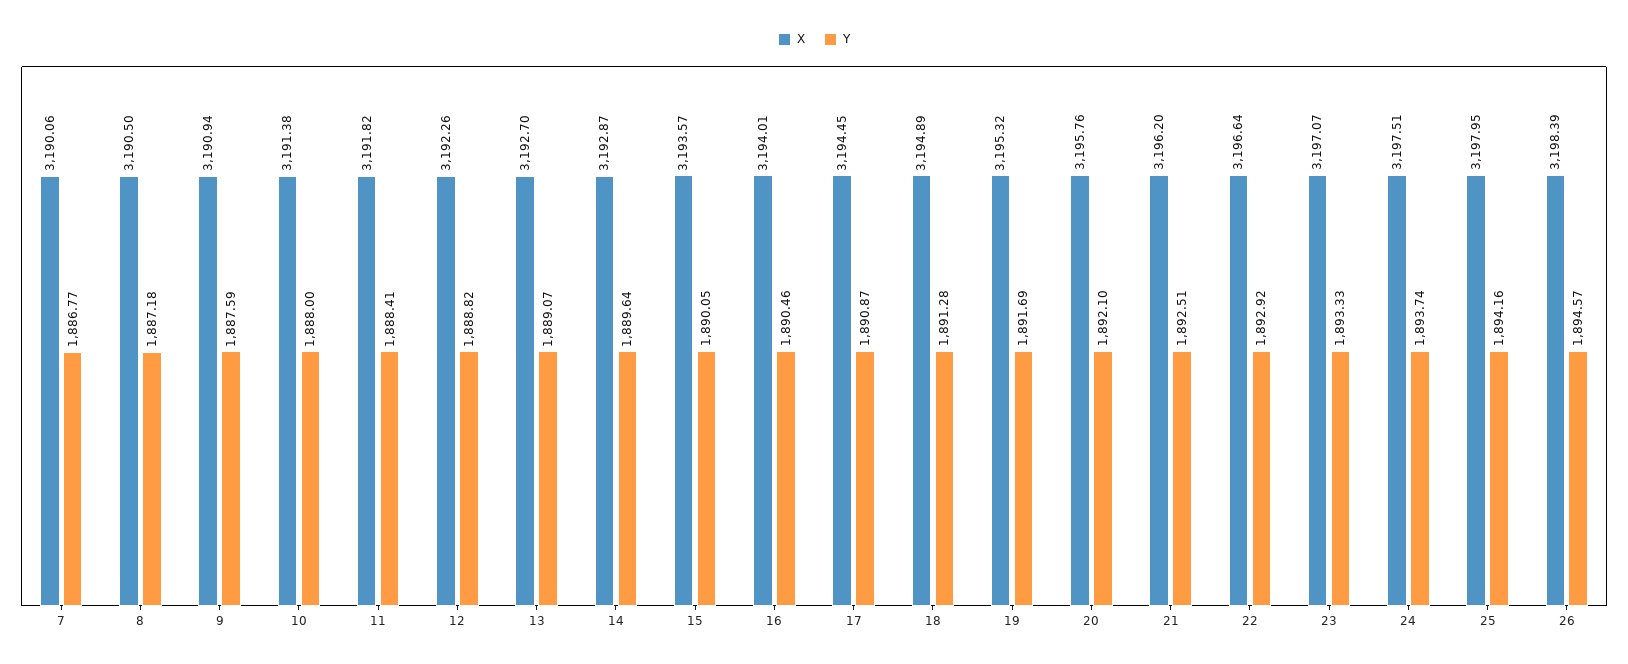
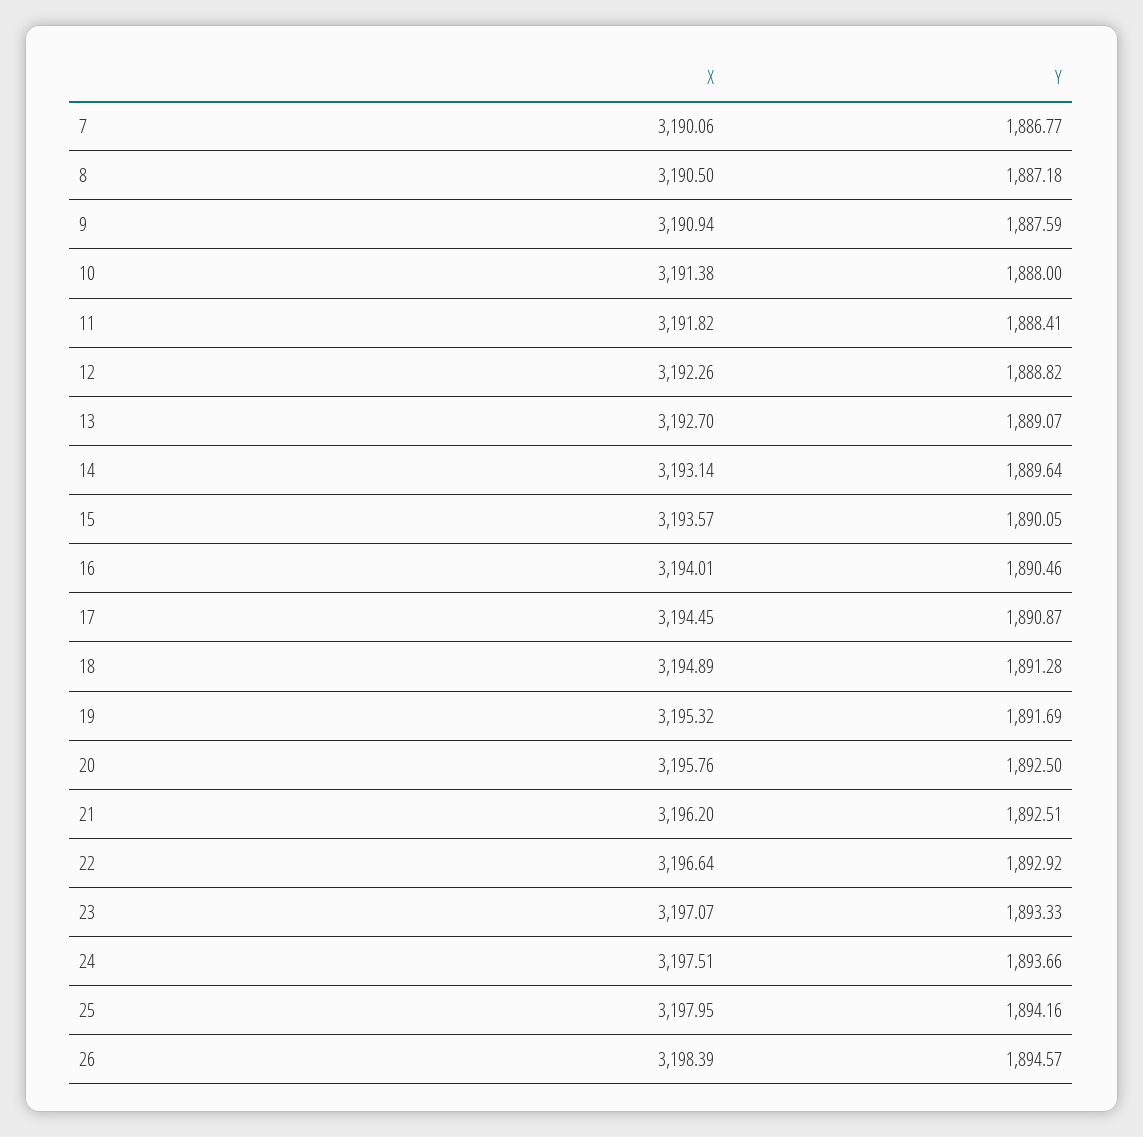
  {
    "X": {
      "7": 3190.06,
      "8": 3190.5,
      "9": 3190.94,
      "10": 3191.38,
      "11": 3191.82,
      "12": 3192.26,
      "13": 3192.7,
-     "14": 3192.87,
+     "14": 3193.14,
      "15": 3193.57,
      "16": 3194.01,
      "17": 3194.45,
      "18": 3194.89,
      "19": 3195.32,
      "20": 3195.76,
      "21": 3196.2,
      "22": 3196.64,
      "23": 3197.07,
      "24": 3197.51,
      "25": 3197.95,
      "26": 3198.39
    },
    "Y": {
      "7": 1886.77,
      "8": 1887.18,
      "9": 1887.59,
      "10": 1888,
      "11": 1888.41,
      "12": 1888.82,
      "13": 1889.07,
      "14": 1889.64,
      "15": 1890.05,
      "16": 1890.46,
      "17": 1890.87,
      "18": 1891.28,
      "19": 1891.69,
-     "20": 1892.1,
+     "20": 1892.5,
      "21": 1892.51,
      "22": 1892.92,
      "23": 1893.33,
-     "24": 1893.74,
+     "24": 1893.66,
      "25": 1894.16,
      "26": 1894.57
    }
  }

